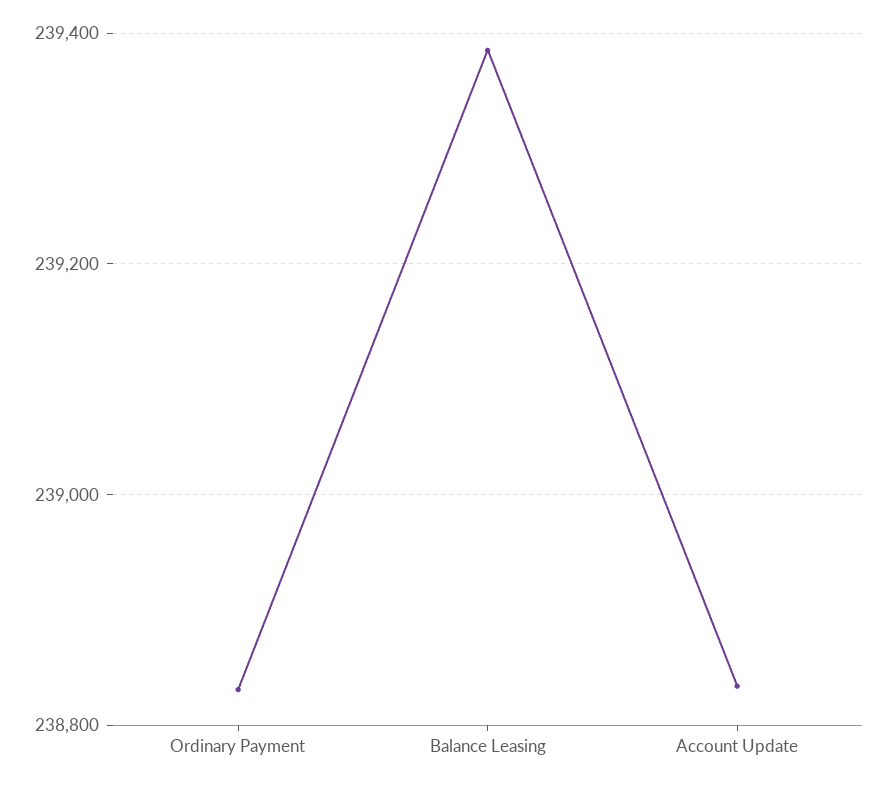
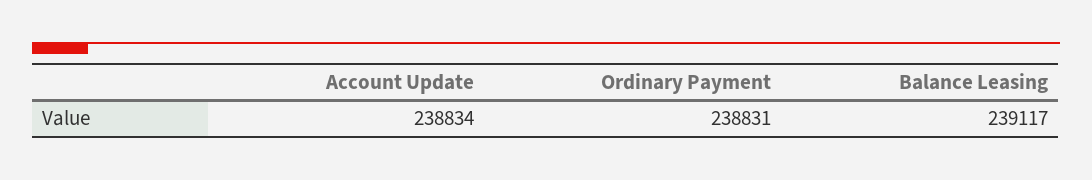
  {
    "Ordinary Payment": 238831,
-   "Balance Leasing": 239380,
+   "Balance Leasing": 239117,
    "Account Update": 238834
  }

